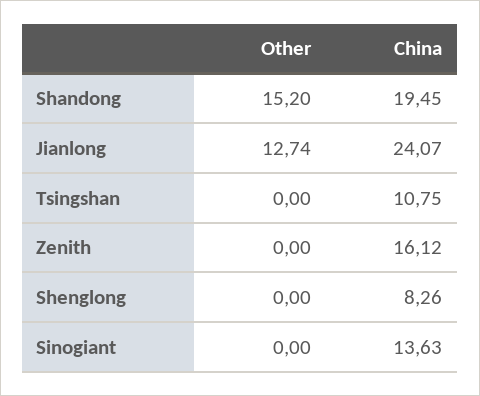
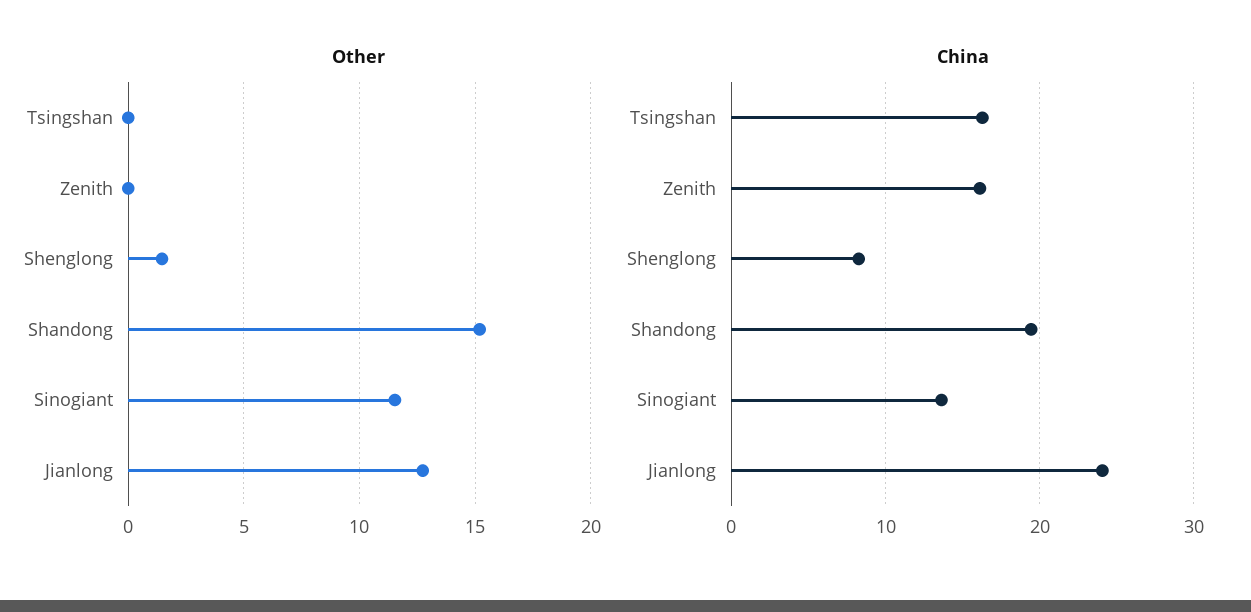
  {
    "Other": {
      "Shandong": 15.2,
      "Jianlong": 12.74,
      "Tsingshan": 0,
      "Zenith": 0,
-     "Shenglong": 0,
+     "Shenglong": 1.5,
-     "Sinogiant": 0
+     "Sinogiant": 11.5
    },
    "China": {
      "Shandong": 19.45,
      "Jianlong": 24.07,
-     "Tsingshan": 10.75,
+     "Tsingshan": 16,
      "Zenith": 16.12,
      "Shenglong": 8.26,
      "Sinogiant": 13.63
    }
  }

